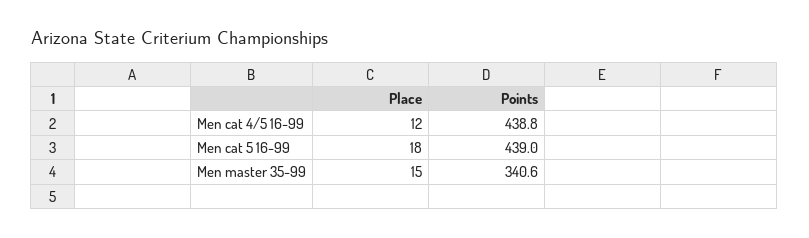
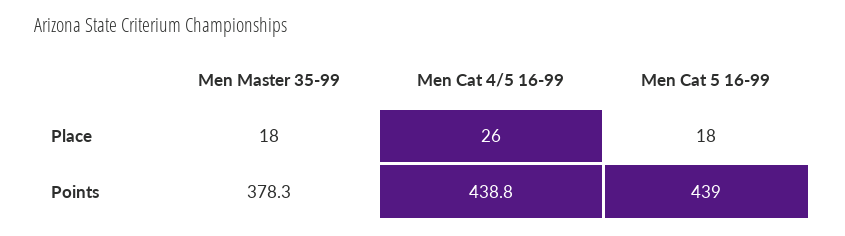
  {
    "Place": {
-     "Men cat 4/5 16-99": 12,
+     "Men cat 4/5 16-99": 26,
      "Men cat 5 16-99": 18,
-     "Men master 35-99": 15
+     "Men master 35-99": 18
    },
    "Points": {
      "Men cat 4/5 16-99": 438.8,
      "Men cat 5 16-99": 439,
-     "Men master 35-99": 340.6
+     "Men master 35-99": 378.3
    }
  }

